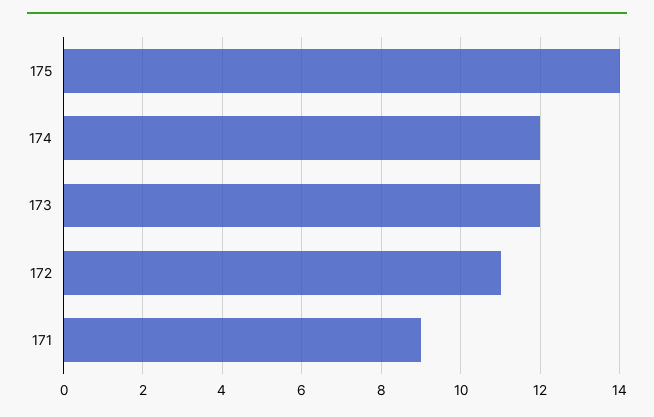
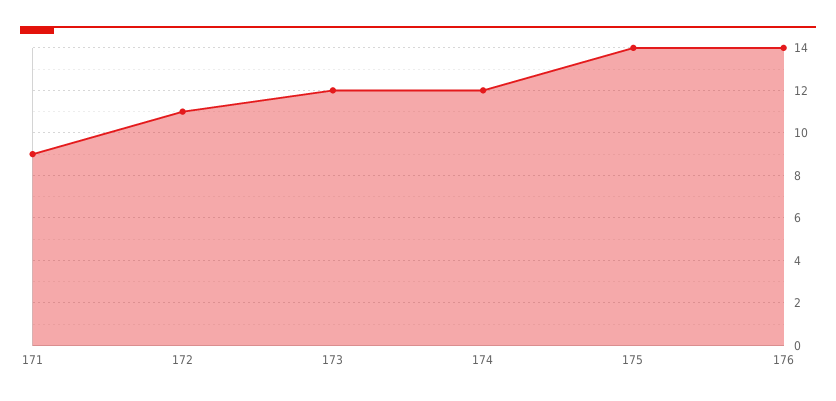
  {
    "175": 14,
    "174": 12,
    "173": 12,
    "172": 11,
-   "171": 9
+   "171": 9,
+   "176": 14
  }

